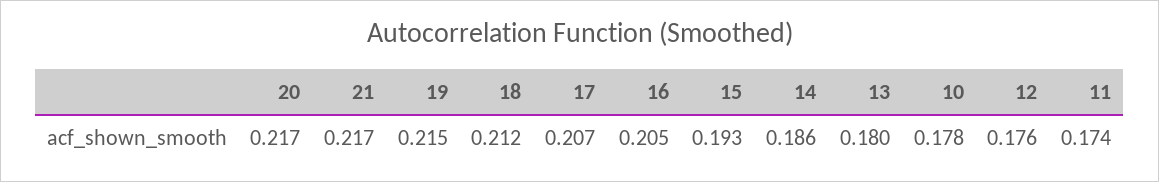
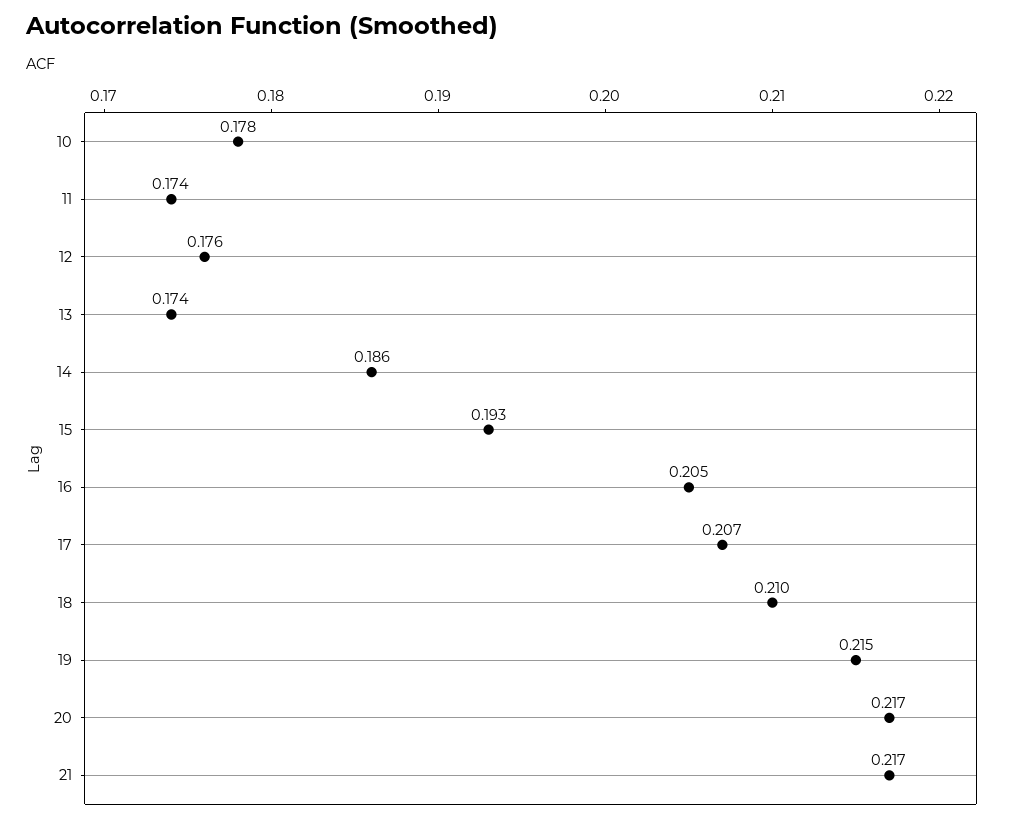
  {
    "20": 0.217,
    "21": 0.217,
    "19": 0.215,
-   "18": 0.212,
+   "18": 0.21,
    "17": 0.207,
    "16": 0.205,
    "15": 0.193,
    "14": 0.186,
-   "13": 0.18,
+   "13": 0.174,
    "10": 0.178,
    "12": 0.176,
    "11": 0.174
  }

